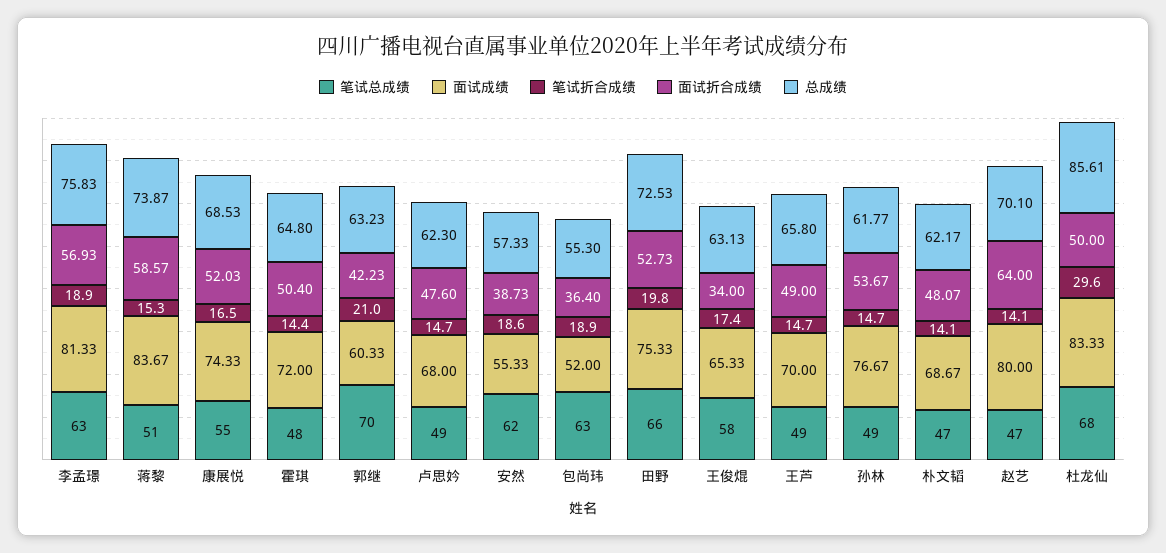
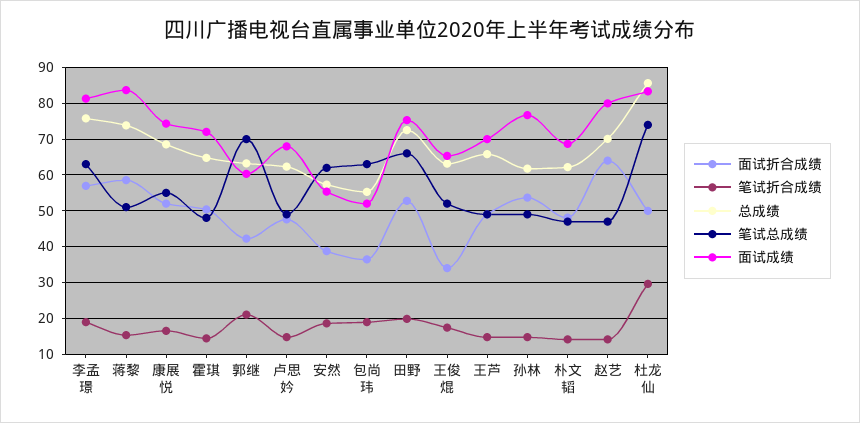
  {
    "笔试总成绩": {
      "李孟璟": 63,
      "蒋黎": 51,
      "康展悦": 55,
      "霍琪": 48,
      "郭继": 70,
      "卢思妗": 49,
      "安然": 62,
      "包尚玮": 63,
      "田野": 66,
-     "王俊焜": 58,
+     "王俊焜": 52,
      "王芦": 49,
      "孙林": 49,
      "朴文韬": 47,
      "赵艺": 47,
-     "杜龙仙": 68
+     "杜龙仙": 74
    },
    "面试成绩": {
      "李孟璟": 81.33,
      "蒋黎": 83.67,
      "康展悦": 74.33,
      "霍琪": 72,
      "郭继": 60.33,
      "卢思妗": 68,
      "安然": 55.33,
      "包尚玮": 52,
      "田野": 75.33,
      "王俊焜": 65.33,
      "王芦": 70,
      "孙林": 76.67,
      "朴文韬": 68.67,
      "赵艺": 80,
      "杜龙仙": 83.33
    },
    "笔试折合成绩": {
      "李孟璟": 18.9,
      "蒋黎": 15.3,
      "康展悦": 16.5,
      "霍琪": 14.4,
      "郭继": 21,
      "卢思妗": 14.7,
      "安然": 18.6,
      "包尚玮": 18.9,
      "田野": 19.8,
      "王俊焜": 17.4,
      "王芦": 14.7,
      "孙林": 14.7,
      "朴文韬": 14.1,
      "赵艺": 14.1,
      "杜龙仙": 29.6
    },
    "面试折合成绩": {
      "李孟璟": 56.93,
      "蒋黎": 58.57,
      "康展悦": 52.03,
      "霍琪": 50.4,
      "郭继": 42.23,
      "卢思妗": 47.6,
      "安然": 38.73,
      "包尚玮": 36.4,
      "田野": 52.73,
      "王俊焜": 34,
      "王芦": 49,
      "孙林": 53.67,
      "朴文韬": 48.07,
      "赵艺": 64,
      "杜龙仙": 50
    },
    "总成绩": {
      "李孟璟": 75.83,
      "蒋黎": 73.87,
      "康展悦": 68.53,
      "霍琪": 64.8,
      "郭继": 63.23,
      "卢思妗": 62.3,
      "安然": 57.33,
      "包尚玮": 55.3,
      "田野": 72.53,
      "王俊焜": 63.13,
      "王芦": 65.8,
      "孙林": 61.77,
      "朴文韬": 62.17,
      "赵艺": 70.1,
      "杜龙仙": 85.61
    }
  }

